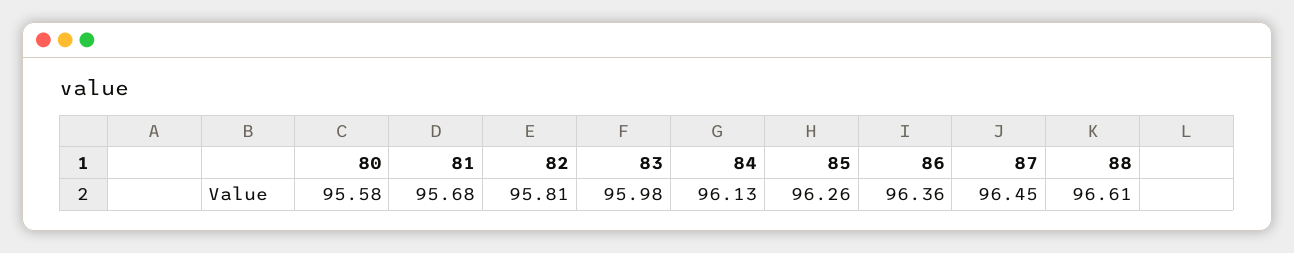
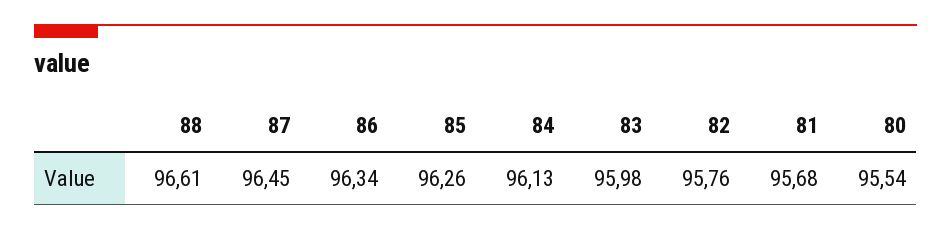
  {
-   "80": 95.58,
+   "80": 95.54,
    "81": 95.68,
-   "82": 95.81,
+   "82": 95.76,
    "83": 95.98,
    "84": 96.13,
    "85": 96.26,
-   "86": 96.36,
+   "86": 96.34,
    "87": 96.45,
    "88": 96.61
  }

